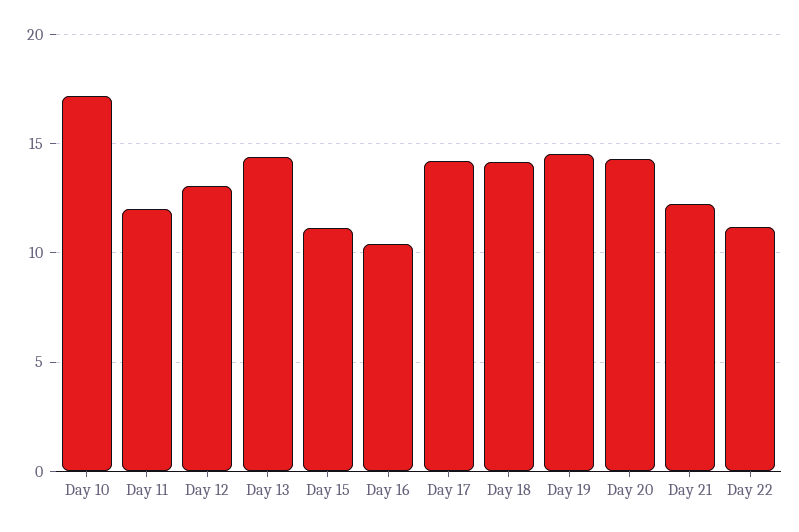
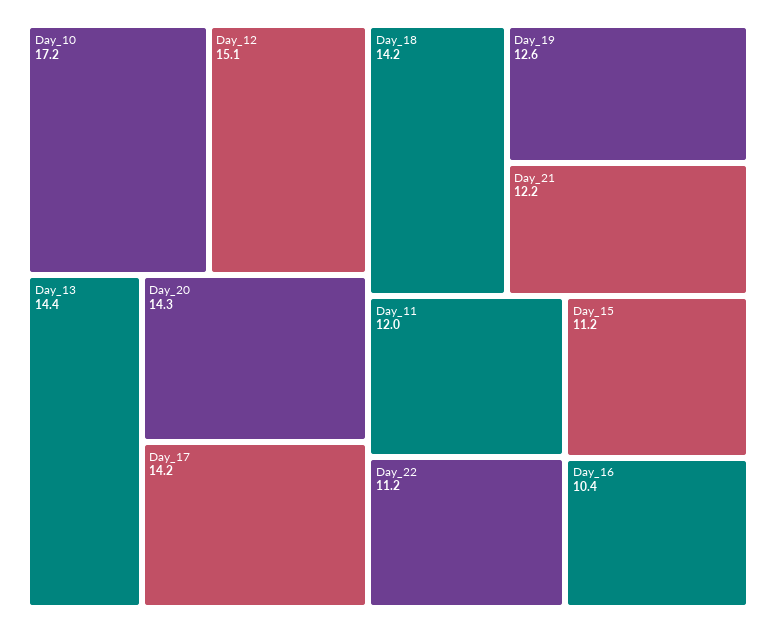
  {
    "Day 10": 17.2,
    "Day 11": 12,
-   "Day 12": 13,
+   "Day 12": 15.1,
    "Day 13": 14.4,
    "Day 15": 11.2,
    "Day 16": 10.4,
    "Day 17": 14.2,
    "Day 18": 14.2,
-   "Day 19": 14.5,
+   "Day 19": 12.6,
    "Day 20": 14.3,
    "Day 21": 12.2,
    "Day 22": 11.2
  }

